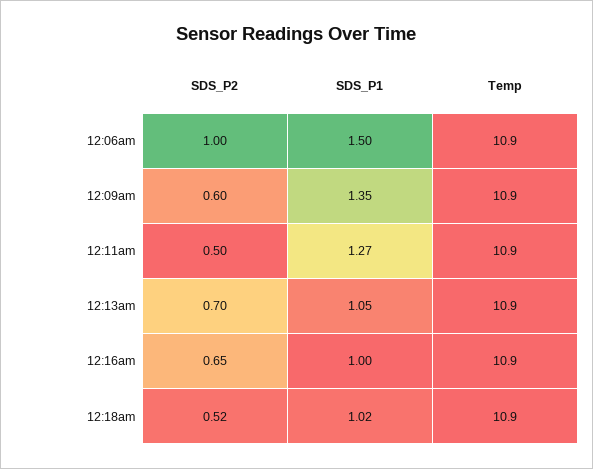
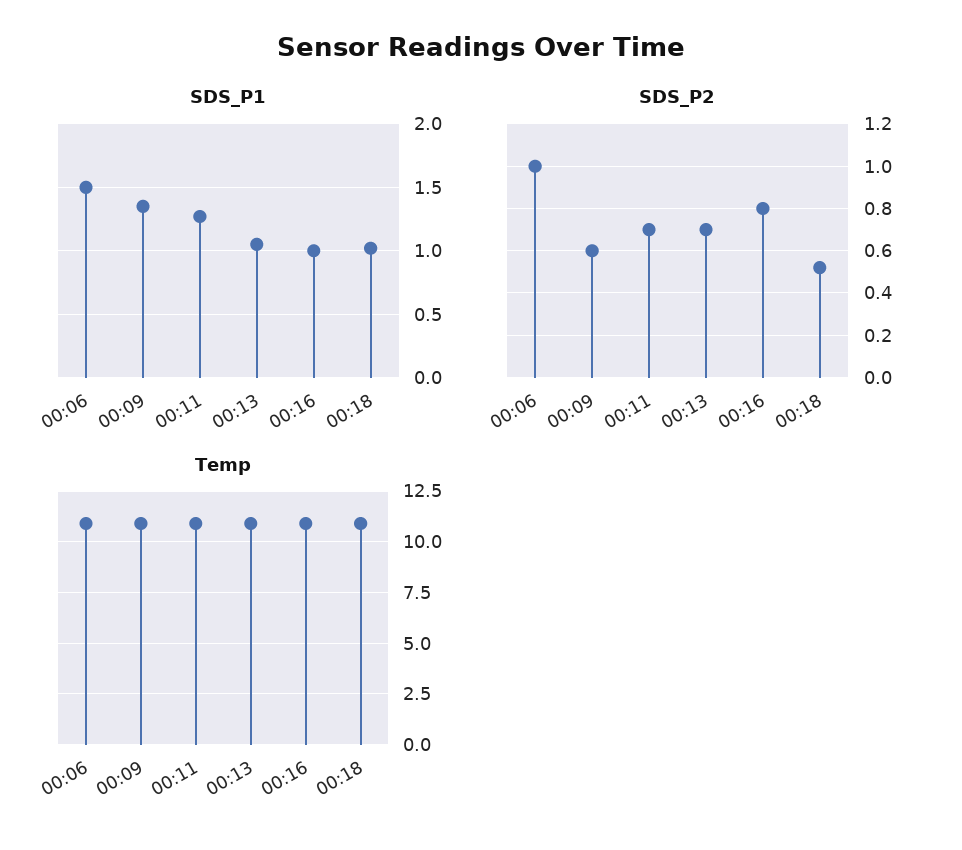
  {
    "SDS_P2": {
      "12:06am": 1,
      "12:09am": 0.6,
-     "12:11am": 0.5,
+     "12:11am": 0.7,
      "12:13am": 0.7,
-     "12:16am": 0.65,
+     "12:16am": 0.8,
      "12:18am": 0.52
    },
    "SDS_P1": {
      "12:06am": 1.5,
      "12:09am": 1.35,
      "12:11am": 1.27,
      "12:13am": 1.05,
      "12:16am": 1,
      "12:18am": 1.02
    },
    "Temp": {
      "12:06am": 10.9,
      "12:09am": 10.9,
      "12:11am": 10.9,
      "12:13am": 10.9,
      "12:16am": 10.9,
      "12:18am": 10.9
    }
  }

